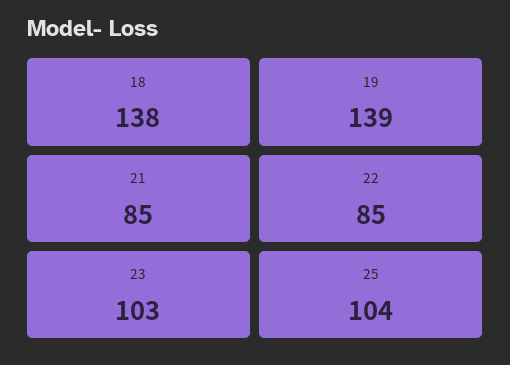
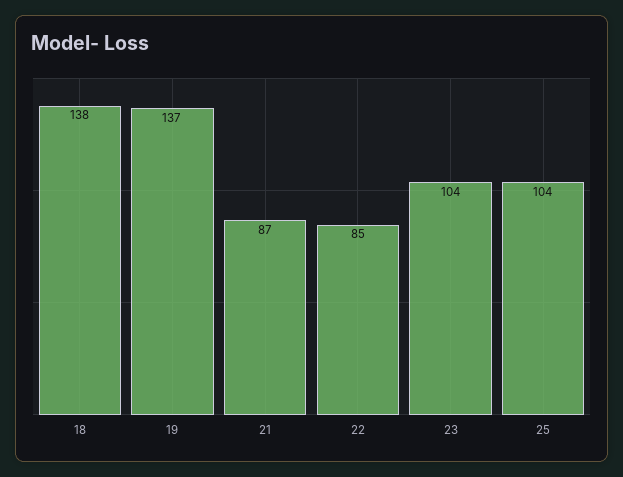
  {
    "18": 138,
-   "19": 139,
+   "19": 137,
-   "21": 85,
+   "21": 87,
    "22": 85,
-   "23": 103,
+   "23": 104,
    "25": 104
  }

